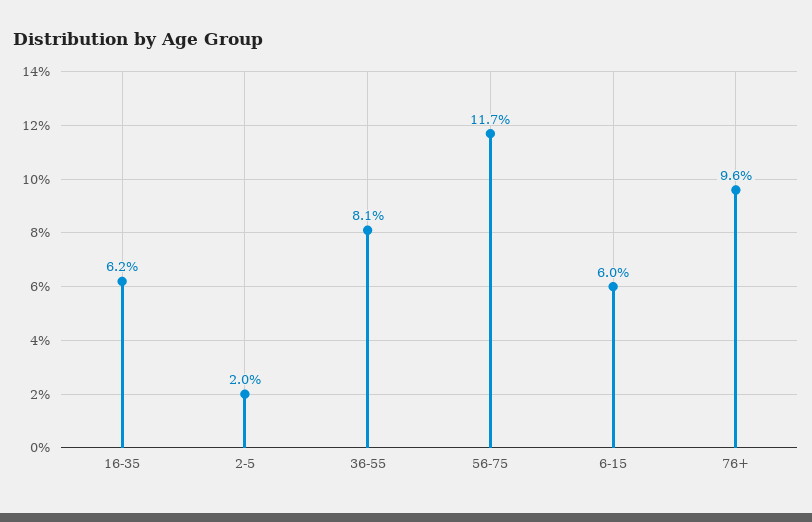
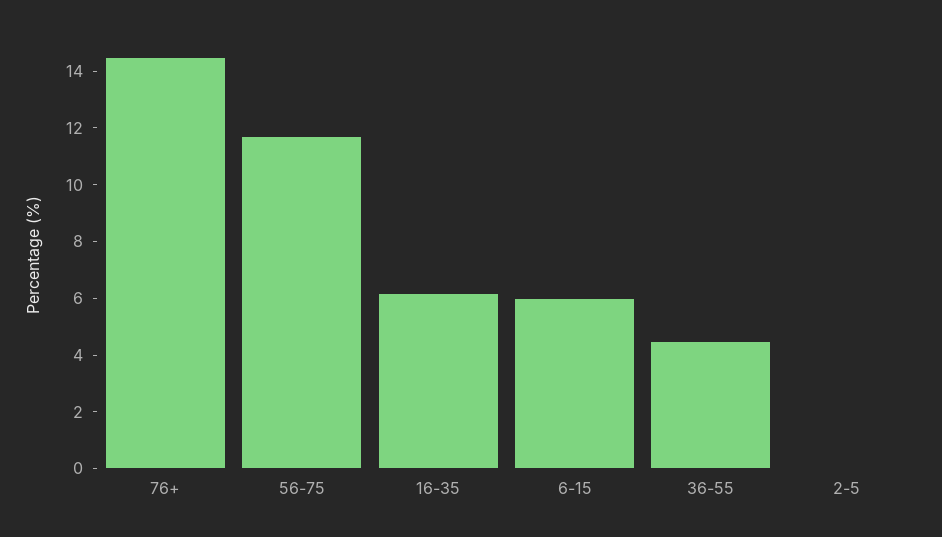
  {
    "16-35": 6.2,
-   "2-5": 2,
+   "2-5": 0,
-   "36-55": 8.1,
+   "36-55": 4.5,
    "56-75": 11.7,
    "6-15": 6,
-   "76+": 9.6
+   "76+": 14.5
  }

